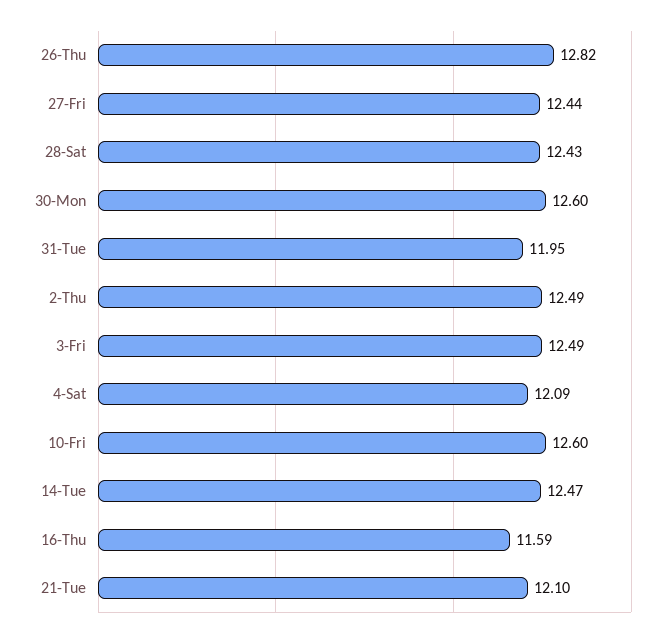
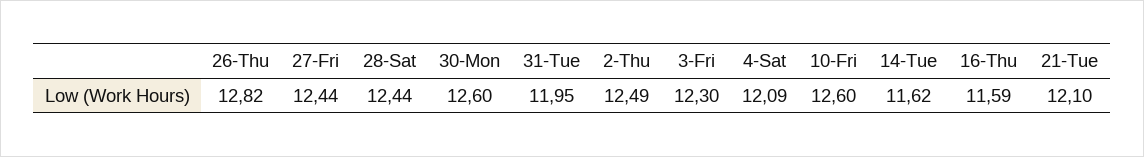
  {
    "26-Thu": 12.82,
    "27-Fri": 12.44,
-   "28-Sat": 12.43,
+   "28-Sat": 12.44,
    "30-Mon": 12.6,
    "31-Tue": 11.95,
    "2-Thu": 12.49,
-   "3-Fri": 12.49,
+   "3-Fri": 12.3,
    "4-Sat": 12.09,
    "10-Fri": 12.6,
-   "14-Tue": 12.47,
+   "14-Tue": 11.62,
    "16-Thu": 11.59,
    "21-Tue": 12.1
  }

